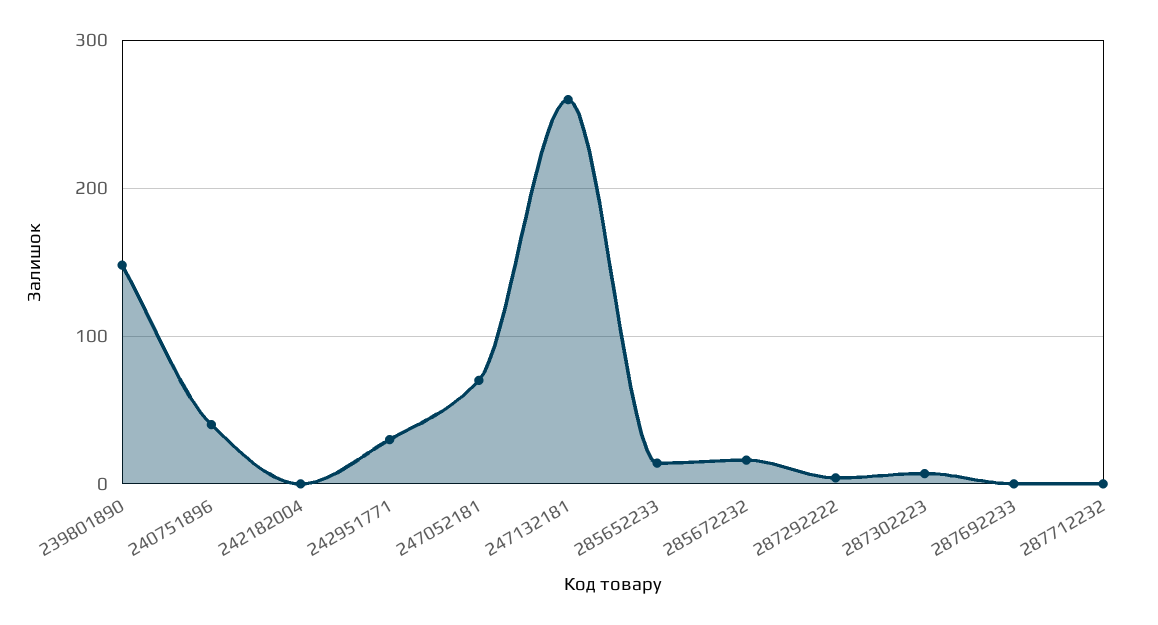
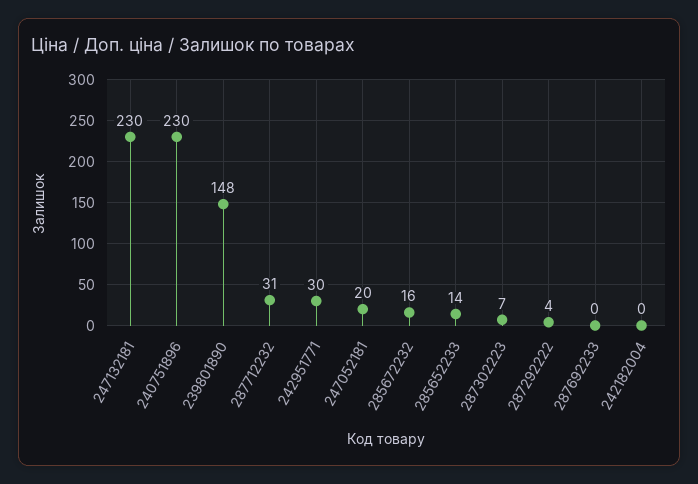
  {
    "239801890": 148,
-   "240751896": 40,
+   "240751896": 230,
    "242182004": 0,
    "242951771": 30,
-   "247052181": 70,
+   "247052181": 20,
-   "247132181": 260,
+   "247132181": 230,
    "285652233": 14,
    "285672232": 16,
    "287292222": 4,
    "287302223": 7,
    "287692233": 0,
-   "287712232": 0
+   "287712232": 31
  }

